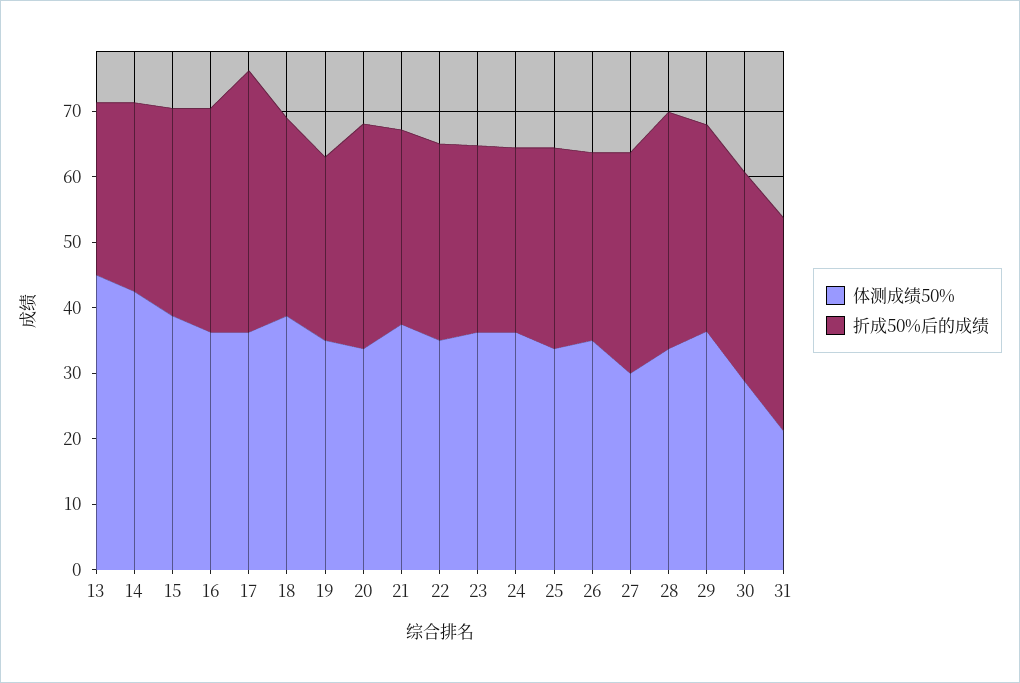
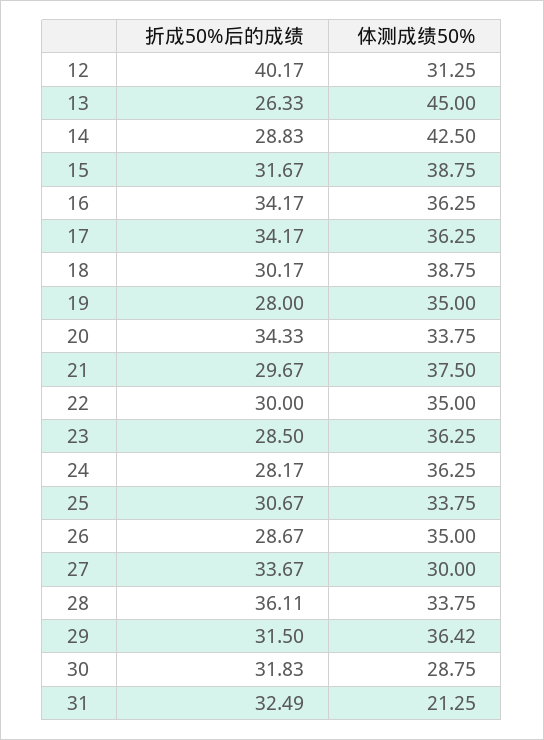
  {
    "体测成绩50%": {
      "13": 45,
      "14": 42.5,
      "15": 38.75,
      "16": 36.25,
      "17": 36.25,
      "18": 38.75,
      "19": 35,
      "20": 33.75,
      "21": 37.5,
      "22": 35,
      "23": 36.25,
      "24": 36.25,
      "25": 33.75,
      "26": 35,
      "27": 30,
      "28": 33.75,
      "29": 36.42,
      "30": 28.75,
-     "31": 21.25
+     "31": 21.25,
+     "12": 31.25
    },
    "折成50%后的成绩": {
      "13": 26.33,
      "14": 28.83,
      "15": 31.67,
      "16": 34.17,
-     "17": 40,
+     "17": 34.17,
      "18": 30.17,
      "19": 28,
      "20": 34.33,
      "21": 29.67,
      "22": 30,
      "23": 28.5,
      "24": 28.17,
      "25": 30.67,
      "26": 28.67,
      "27": 33.67,
      "28": 36.11,
      "29": 31.5,
      "30": 31.83,
-     "31": 32.49
+     "31": 32.49,
+     "12": 40.17
    }
  }

